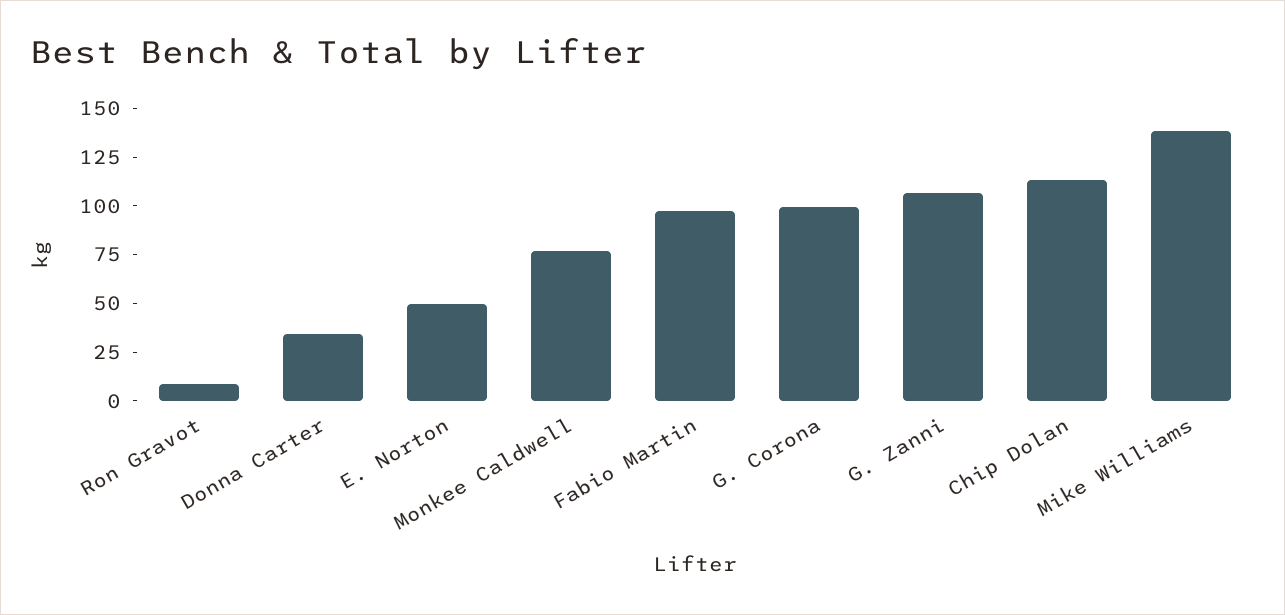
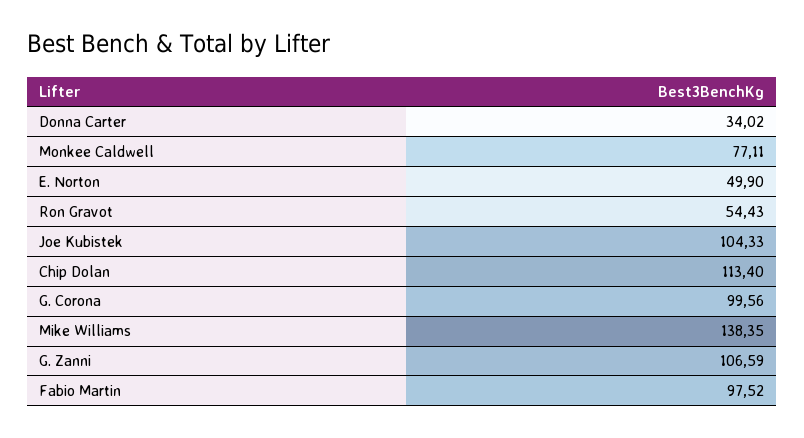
  {
-   "Ron Gravot": 10,
+   "Ron Gravot": 54.43,
    "Donna Carter": 34.02,
    "E. Norton": 49.9,
    "Monkee Caldwell": 77.11,
    "Fabio Martin": 97.52,
    "G. Corona": 99.56,
    "G. Zanni": 106.59,
    "Chip Dolan": 113.4,
-   "Mike Williams": 138.35
+   "Mike Williams": 138.35,
+   "Joe Kubistek": 104.33
  }

